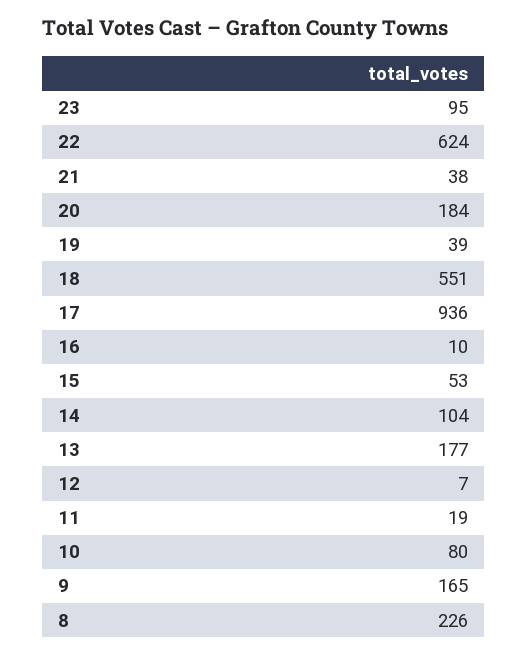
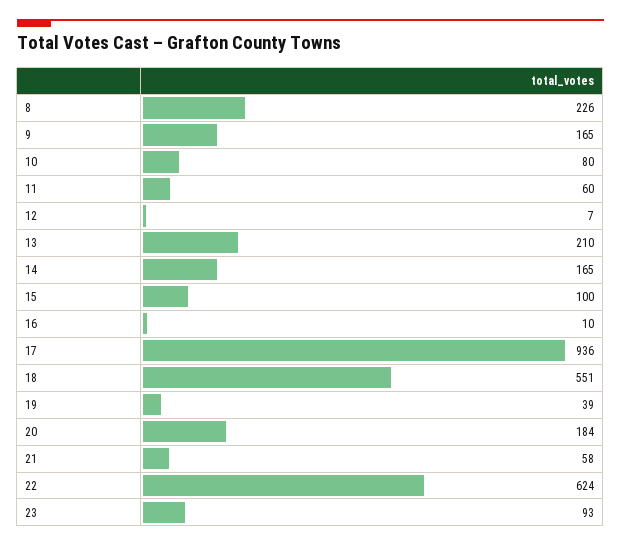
  {
-   "23": 95,
+   "23": 93,
    "22": 624,
-   "21": 38,
+   "21": 58,
    "20": 184,
    "19": 39,
    "18": 551,
    "17": 936,
    "16": 10,
-   "15": 53,
+   "15": 100,
-   "14": 104,
+   "14": 165,
-   "13": 177,
+   "13": 210,
    "12": 7,
-   "11": 19,
+   "11": 60,
    "10": 80,
    "9": 165,
    "8": 226
  }

